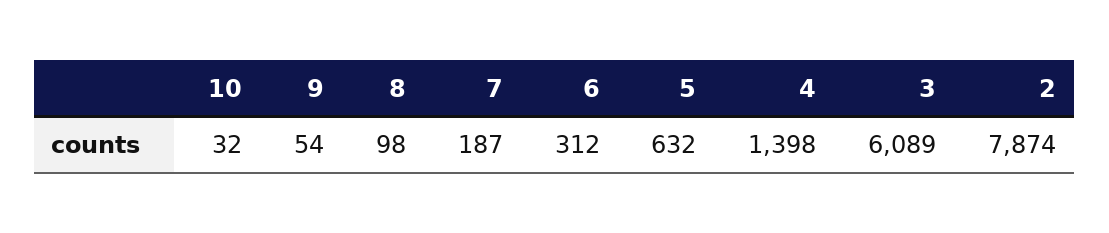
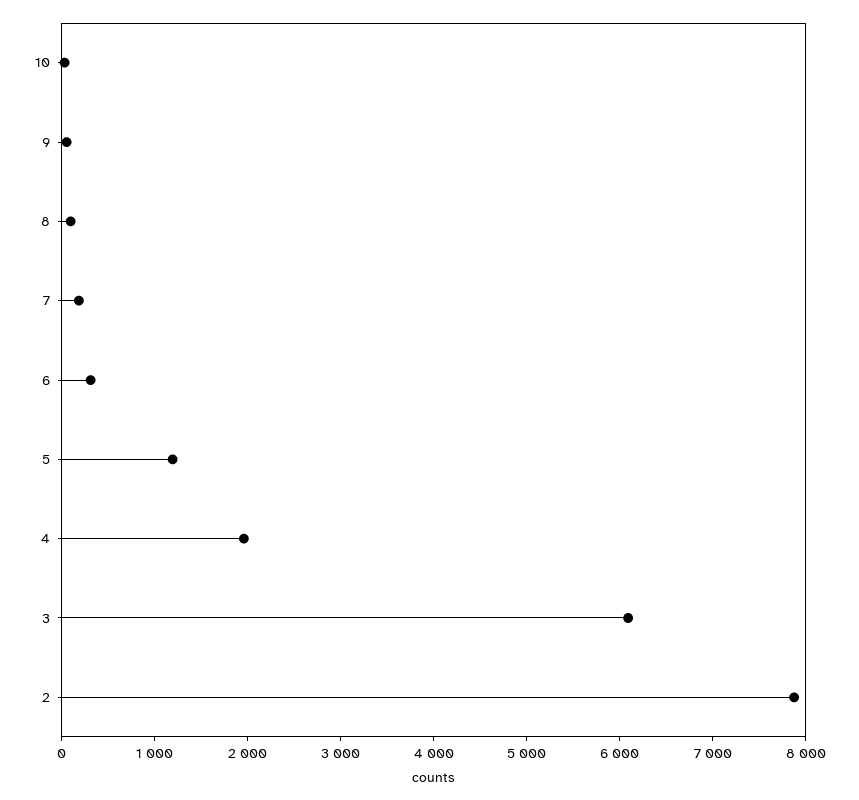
  {
    "10": 32,
    "9": 54,
    "8": 98,
    "7": 187,
    "6": 312,
-   "5": 632,
+   "5": 1200,
-   "4": 1398,
+   "4": 2000,
    "3": 6089,
    "2": 7874
  }

